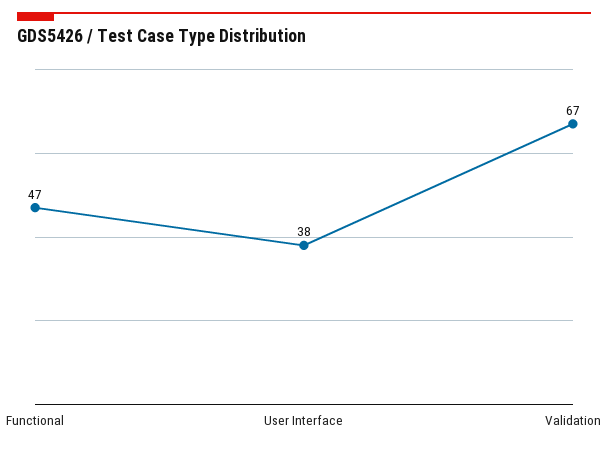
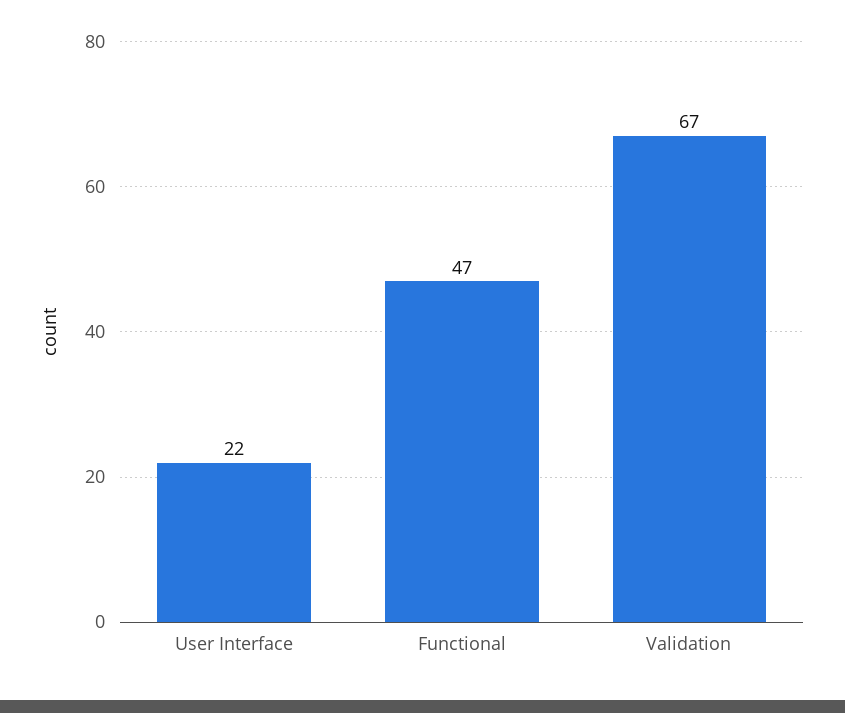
  {
    "Functional": 47,
-   "User Interface": 38,
+   "User Interface": 22,
    "Validation": 67
  }

